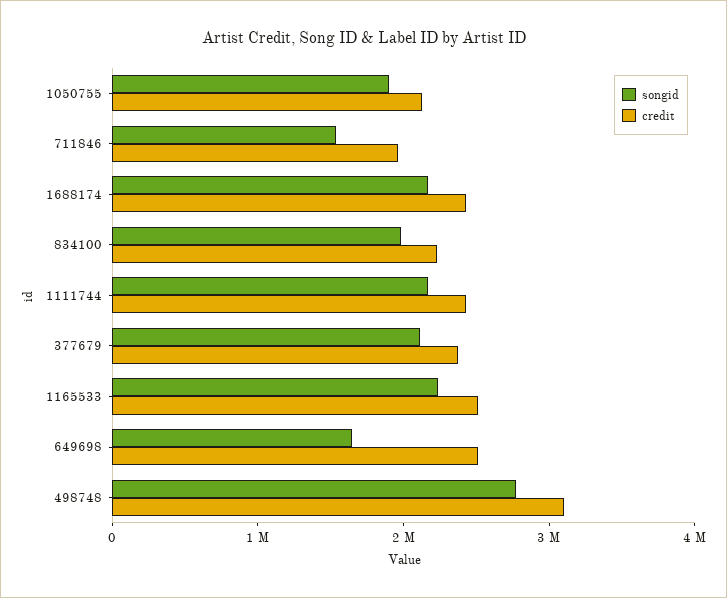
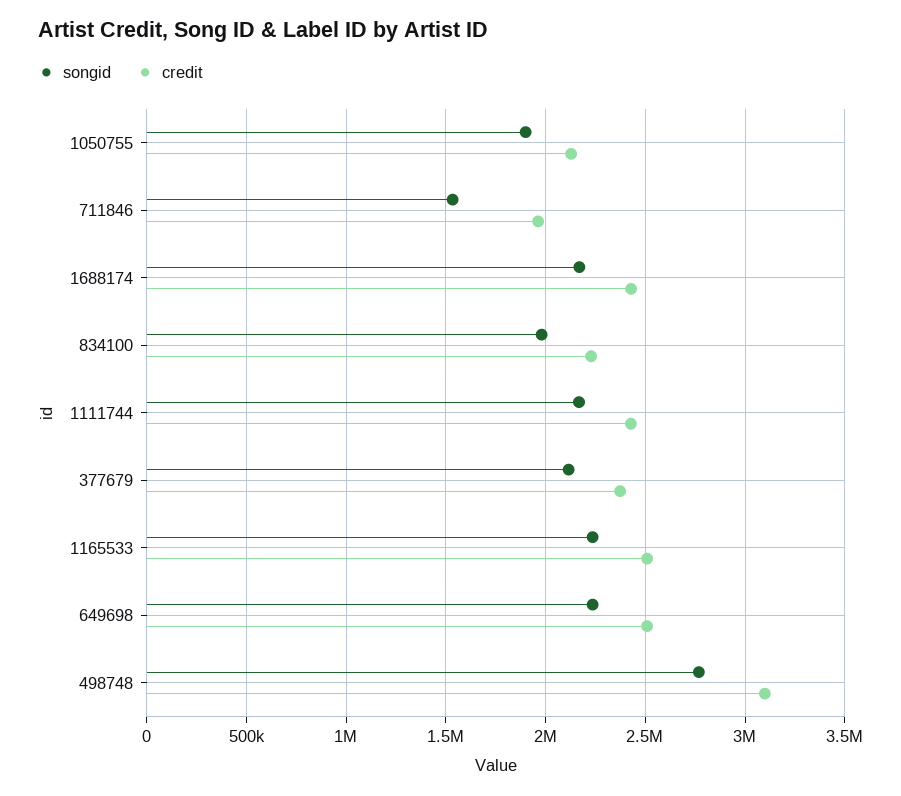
  {
    "songid": {
      "1050755": 1900000,
      "711846": 1550000,
      "1688174": 2150000,
      "834100": 2000000,
      "1111744": 2150000,
      "377679": 2100000,
      "1165533": 2250000,
-     "649698": 1600000,
+     "649698": 2250000,
      "498748": 2750000
    },
    "credit": {
      "1050755": 2150000,
      "711846": 1950000,
      "1688174": 2450000,
      "834100": 2250000,
      "1111744": 2450000,
      "377679": 2350000,
      "1165533": 2500000,
      "649698": 2500000,
      "498748": 3100000
    }
  }

